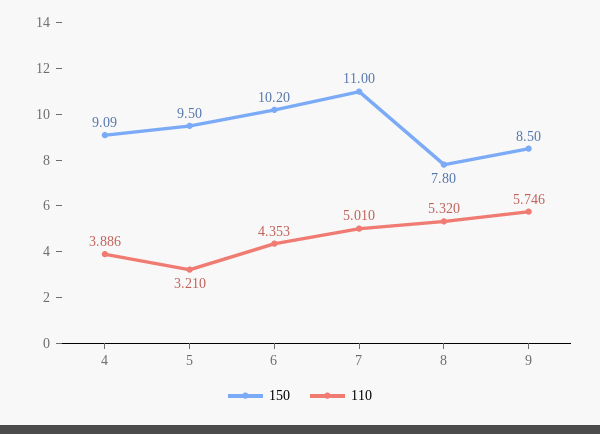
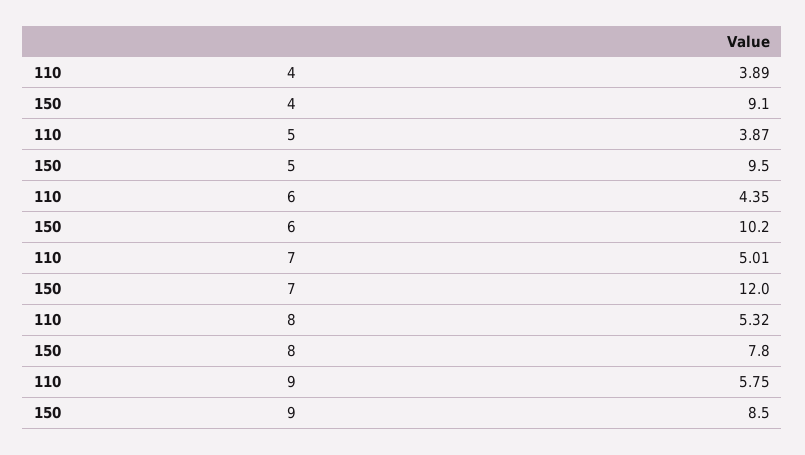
  {
    "150": {
      "4": 9.09,
      "5": 9.5,
      "6": 10.2,
-     "7": 11,
+     "7": 12,
      "8": 7.8,
      "9": 8.5
    },
    "110": {
      "4": 3.886,
-     "5": 3.21,
+     "5": 3.87,
      "6": 4.353,
      "7": 5.01,
      "8": 5.32,
      "9": 5.746
    }
  }

